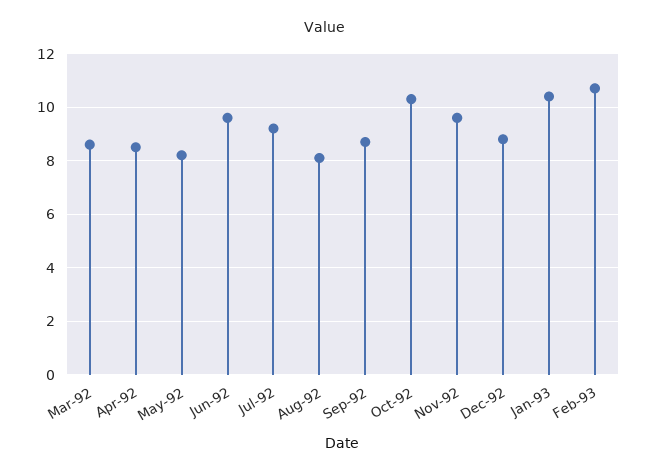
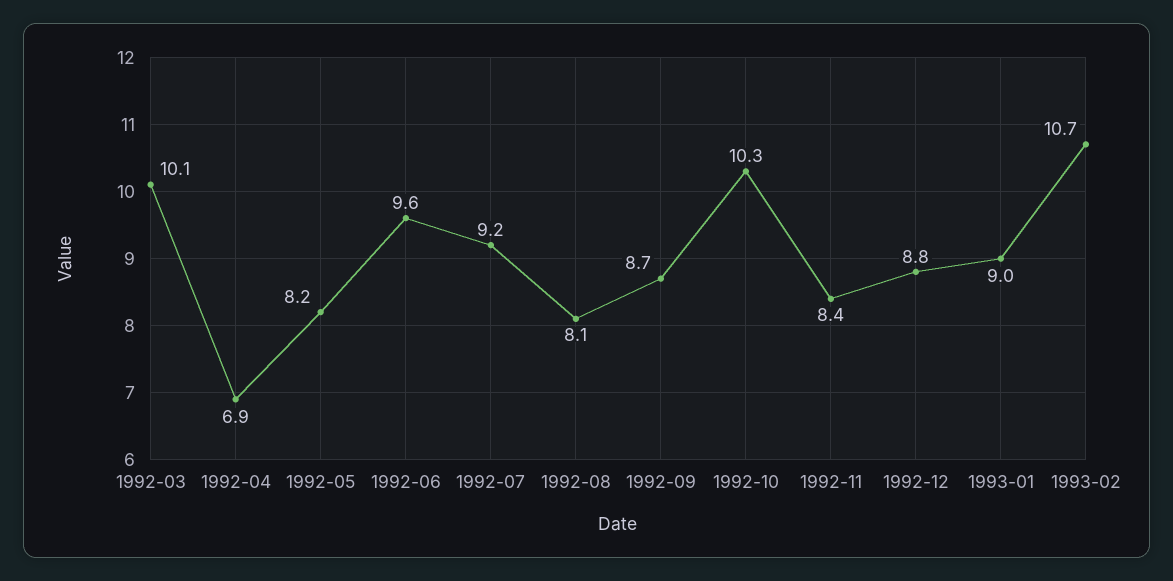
  {
-   "Mar-92": 8.5,
+   "Mar-92": 10.1,
-   "Apr-92": 8.5,
+   "Apr-92": 6.9,
    "May-92": 8.2,
    "Jun-92": 9.6,
    "Jul-92": 9.2,
    "Aug-92": 8.1,
    "Sep-92": 8.7,
    "Oct-92": 10.3,
-   "Nov-92": 9.5,
+   "Nov-92": 8.4,
    "Dec-92": 8.8,
-   "Jan-93": 10.5,
+   "Jan-93": 9,
    "Feb-93": 10.7
  }

